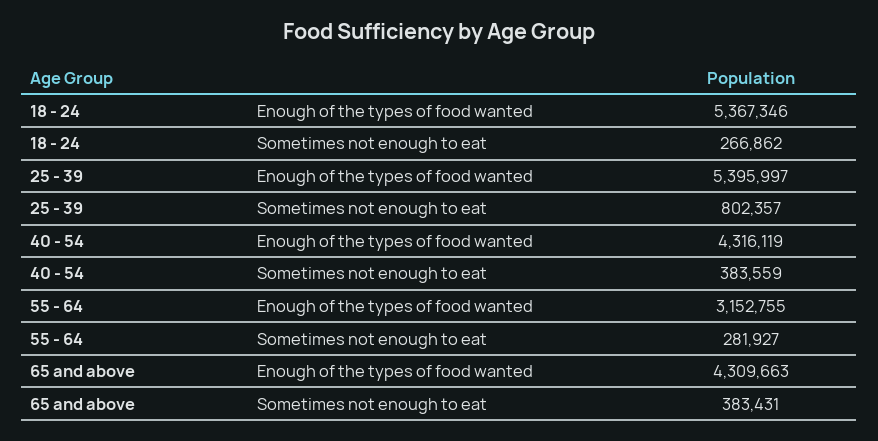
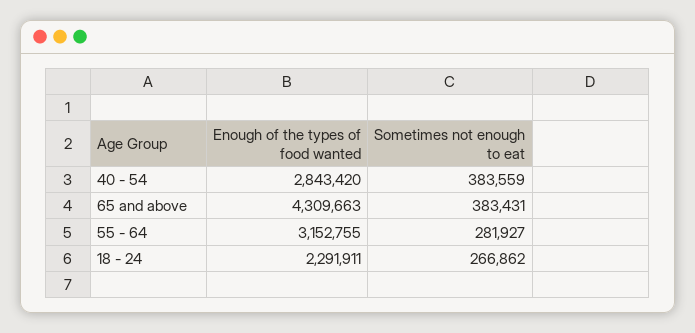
  {
    "18 - 24": {
-     "Enough of the types of food wanted": 5367346,
+     "Enough of the types of food wanted": 2291911,
      "Sometimes not enough to eat": 266862
    },
-   "25 - 39": {
-     "Enough of the types of food wanted": 5395997,
-     "Sometimes not enough to eat": 802357
-   },
    "40 - 54": {
-     "Enough of the types of food wanted": 4316119,
+     "Enough of the types of food wanted": 2843420,
      "Sometimes not enough to eat": 383559
    },
    "55 - 64": {
      "Enough of the types of food wanted": 3152755,
      "Sometimes not enough to eat": 281927
    },
    "65 and above": {
      "Enough of the types of food wanted": 4309663,
      "Sometimes not enough to eat": 383431
    }
  }

